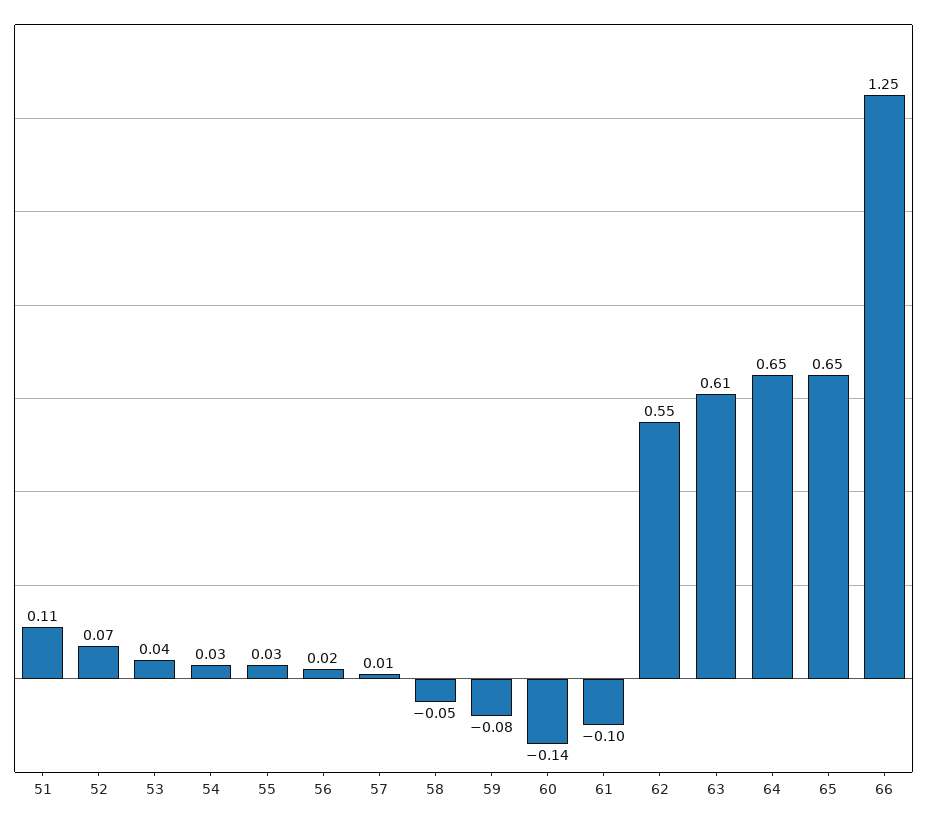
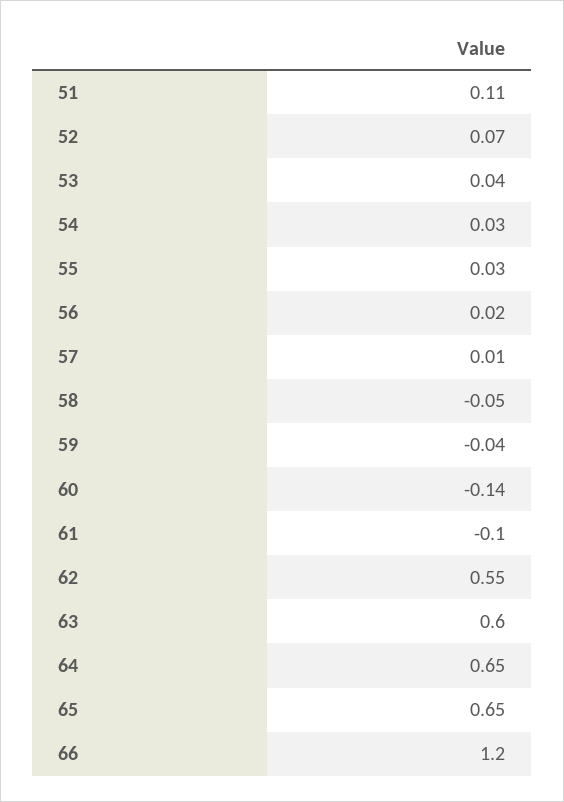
  {
    "51": 0.11,
    "52": 0.07,
    "53": 0.04,
    "54": 0.03,
    "55": 0.03,
    "56": 0.02,
    "57": 0.01,
    "58": -0.05,
-   "59": -0.08,
+   "59": -0.04,
    "60": -0.14,
    "61": -0.1,
    "62": 0.55,
-   "63": 0.61,
+   "63": 0.6,
    "64": 0.65,
    "65": 0.65,
-   "66": 1.25
+   "66": 1.2
  }

